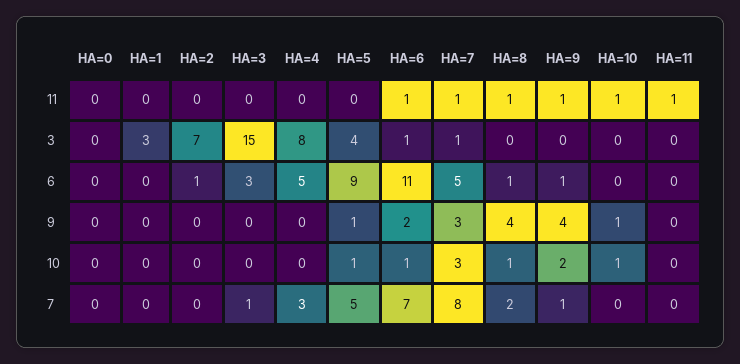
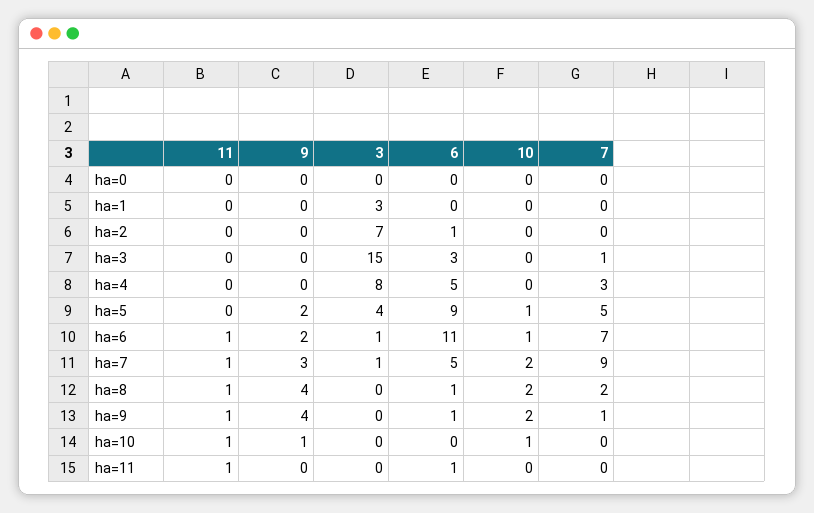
  {
    "HA=0": {
      "11": 0,
      "3": 0,
      "6": 0,
      "9": 0,
      "10": 0,
      "7": 0
    },
    "HA=1": {
      "11": 0,
      "3": 3,
      "6": 0,
      "9": 0,
      "10": 0,
      "7": 0
    },
    "HA=2": {
      "11": 0,
      "3": 7,
      "6": 1,
      "9": 0,
      "10": 0,
      "7": 0
    },
    "HA=3": {
      "11": 0,
      "3": 15,
      "6": 3,
      "9": 0,
      "10": 0,
      "7": 1
    },
    "HA=4": {
      "11": 0,
      "3": 8,
      "6": 5,
      "9": 0,
      "10": 0,
      "7": 3
    },
    "HA=5": {
      "11": 0,
      "3": 4,
      "6": 9,
-     "9": 1,
+     "9": 2,
      "10": 1,
      "7": 5
    },
    "HA=6": {
      "11": 1,
      "3": 1,
      "6": 11,
      "9": 2,
      "10": 1,
      "7": 7
    },
    "HA=7": {
      "11": 1,
      "3": 1,
      "6": 5,
      "9": 3,
-     "10": 3,
+     "10": 2,
-     "7": 8
+     "7": 9
    },
    "HA=8": {
      "11": 1,
      "3": 0,
      "6": 1,
      "9": 4,
-     "10": 1,
+     "10": 2,
      "7": 2
    },
    "HA=9": {
      "11": 1,
      "3": 0,
      "6": 1,
      "9": 4,
      "10": 2,
      "7": 1
    },
    "HA=10": {
      "11": 1,
      "3": 0,
      "6": 0,
      "9": 1,
      "10": 1,
      "7": 0
    },
    "HA=11": {
      "11": 1,
      "3": 0,
-     "6": 0,
+     "6": 1,
      "9": 0,
      "10": 0,
      "7": 0
    }
  }

